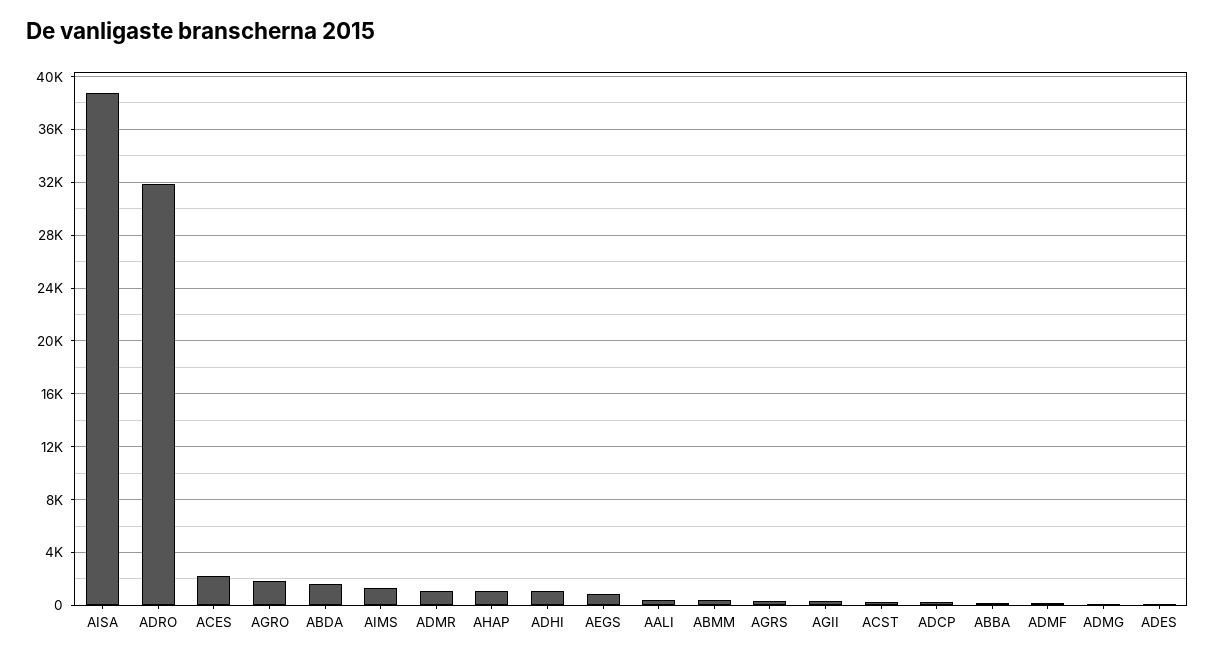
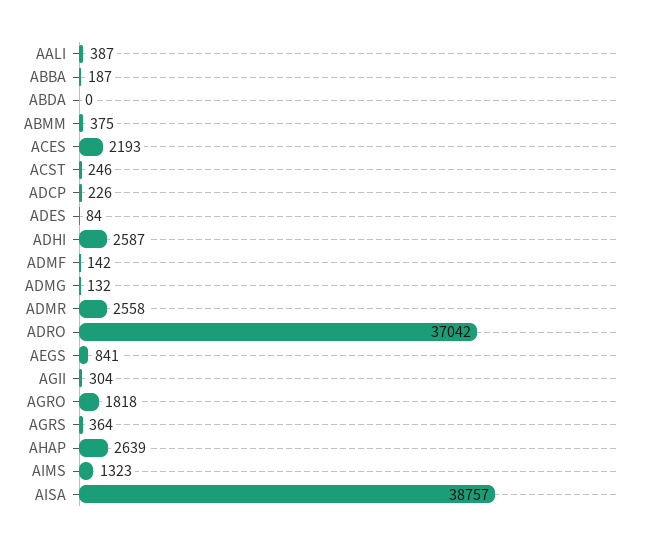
  {
    "AISA": 38757,
-   "ADRO": 32000,
+   "ADRO": 37042,
    "ACES": 2193,
    "AGRO": 1818,
-   "ABDA": 1500,
+   "ABDA": 0,
    "AIMS": 1323,
-   "ADMR": 1000,
+   "ADMR": 2558,
-   "AHAP": 1000,
+   "AHAP": 2639,
-   "ADHI": 1000,
+   "ADHI": 2587,
    "AEGS": 841,
    "AALI": 387,
    "ABMM": 375,
    "AGRS": 364,
    "AGII": 304,
    "ACST": 246,
    "ADCP": 226,
    "ABBA": 187,
    "ADMF": 142,
    "ADMG": 132,
    "ADES": 84
  }

